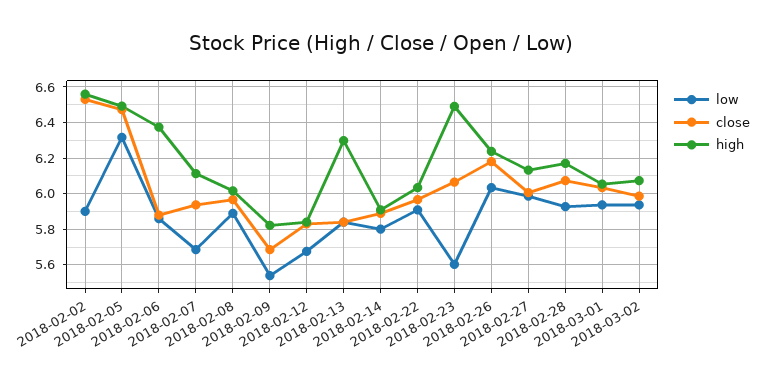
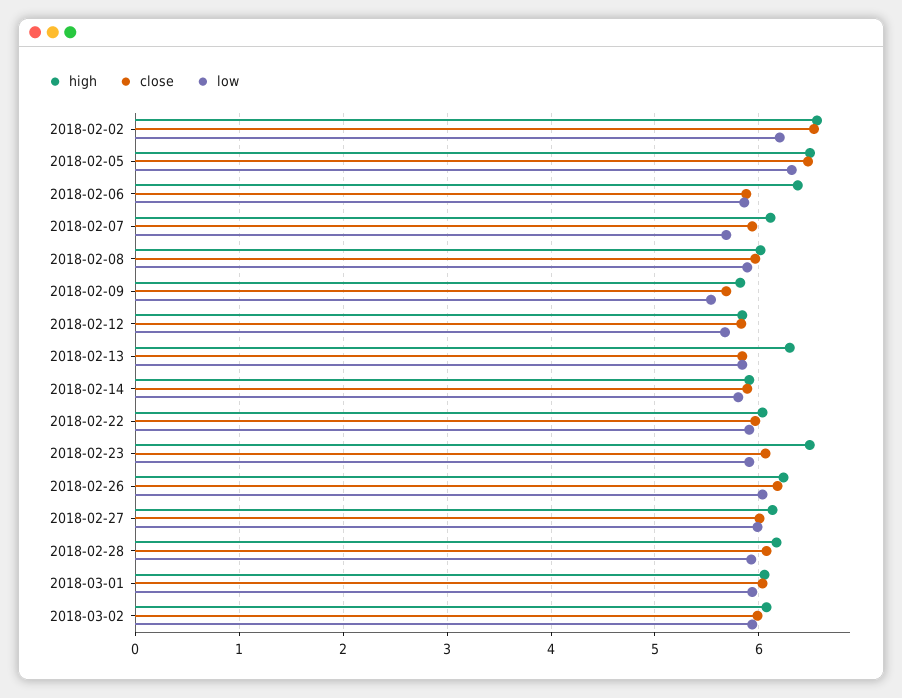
  {
    "low": {
-     "2018-02-02": 5.9,
+     "2018-02-02": 6.2,
      "2018-02-05": 6.3,
      "2018-02-06": 5.85,
      "2018-02-07": 5.7,
      "2018-02-08": 5.9,
      "2018-02-09": 5.55,
      "2018-02-12": 5.7,
      "2018-02-13": 5.85,
      "2018-02-14": 5.8,
      "2018-02-22": 5.9,
-     "2018-02-23": 5.6,
+     "2018-02-23": 5.9,
      "2018-02-26": 6.05,
      "2018-02-27": 6,
      "2018-02-28": 5.95,
      "2018-03-01": 5.95,
      "2018-03-02": 5.95
    },
    "close": {
      "2018-02-02": 6.55,
      "2018-02-05": 6.45,
      "2018-02-06": 5.9,
      "2018-02-07": 5.95,
      "2018-02-08": 5.95,
      "2018-02-09": 5.7,
      "2018-02-12": 5.85,
      "2018-02-13": 5.85,
      "2018-02-14": 5.9,
      "2018-02-22": 5.95,
      "2018-02-23": 6.05,
      "2018-02-26": 6.2,
      "2018-02-27": 6,
      "2018-02-28": 6.05,
      "2018-03-01": 6.05,
      "2018-03-02": 6
    },
    "high": {
      "2018-02-02": 6.55,
      "2018-02-05": 6.5,
      "2018-02-06": 6.35,
      "2018-02-07": 6.1,
      "2018-02-08": 6,
      "2018-02-09": 5.8,
      "2018-02-12": 5.85,
      "2018-02-13": 6.3,
      "2018-02-14": 5.9,
      "2018-02-22": 6.05,
      "2018-02-23": 6.5,
      "2018-02-26": 6.25,
      "2018-02-27": 6.15,
      "2018-02-28": 6.15,
      "2018-03-01": 6.05,
      "2018-03-02": 6.05
    }
  }

